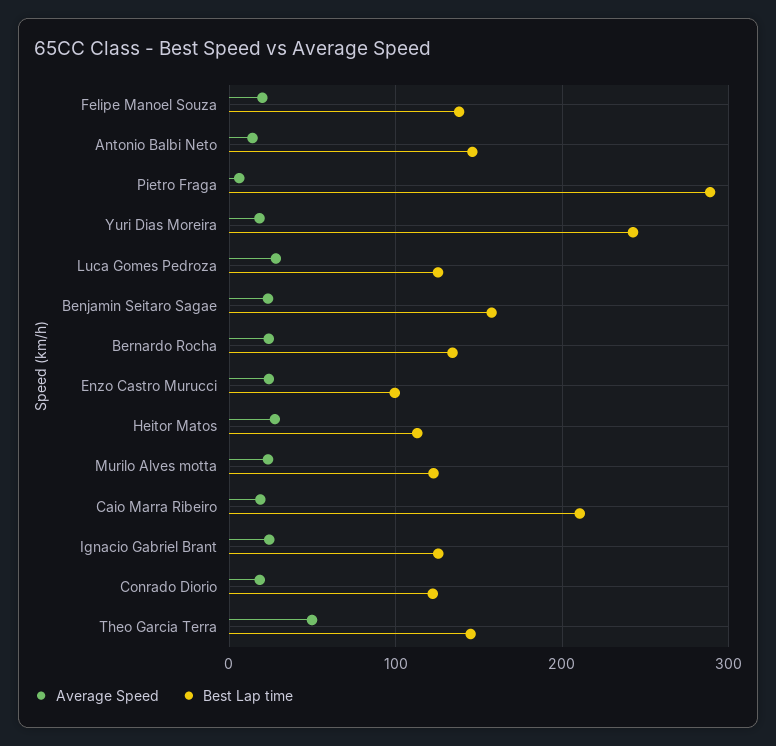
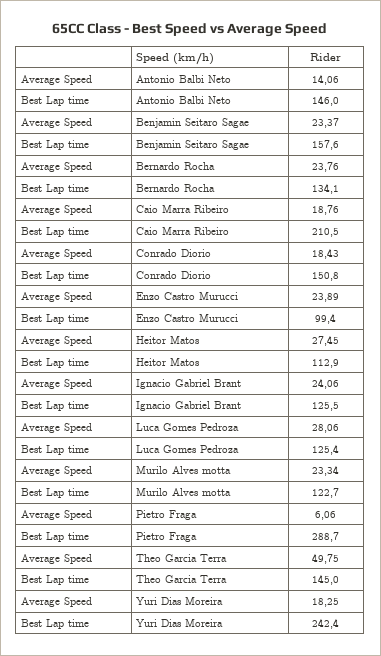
  {
    "Average Speed": {
-     "Felipe Manoel Souza": 20,
      "Antonio Balbi Neto": 14.06,
      "Pietro Fraga": 6.06,
      "Yuri Dias Moreira": 18.25,
      "Luca Gomes Pedroza": 28.06,
      "Benjamin Seitaro Sagae": 23.37,
      "Bernardo Rocha": 23.76,
      "Enzo Castro Murucci": 23.89,
      "Heitor Matos": 27.45,
      "Murilo Alves motta": 23.34,
      "Caio Marra Ribeiro": 18.76,
      "Ignacio Gabriel Brant": 24.06,
      "Conrado Diorio": 18.43,
      "Theo Garcia Terra": 49.75
    },
    "Best Lap time": {
-     "Felipe Manoel Souza": 140,
      "Antonio Balbi Neto": 146,
      "Pietro Fraga": 288.7,
      "Yuri Dias Moreira": 242.4,
      "Luca Gomes Pedroza": 125.4,
      "Benjamin Seitaro Sagae": 157.6,
      "Bernardo Rocha": 134.1,
      "Enzo Castro Murucci": 99.4,
      "Heitor Matos": 112.9,
      "Murilo Alves motta": 122.7,
      "Caio Marra Ribeiro": 210.5,
      "Ignacio Gabriel Brant": 125.5,
-     "Conrado Diorio": 120,
+     "Conrado Diorio": 150.8,
      "Theo Garcia Terra": 145
    }
  }

